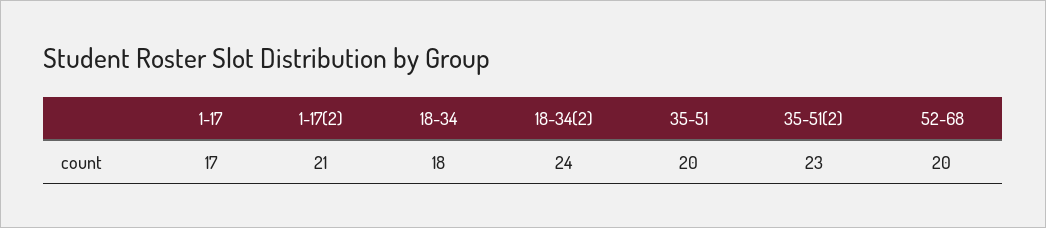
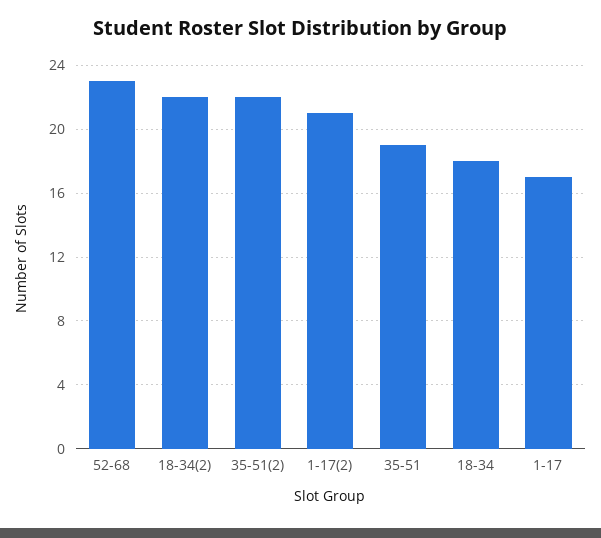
  {
    "1-17": 17,
    "1-17(2)": 21,
    "18-34": 18,
-   "18-34(2)": 24,
+   "18-34(2)": 22,
-   "35-51": 20,
+   "35-51": 19,
-   "35-51(2)": 23,
+   "35-51(2)": 22,
-   "52-68": 20
+   "52-68": 23
  }

